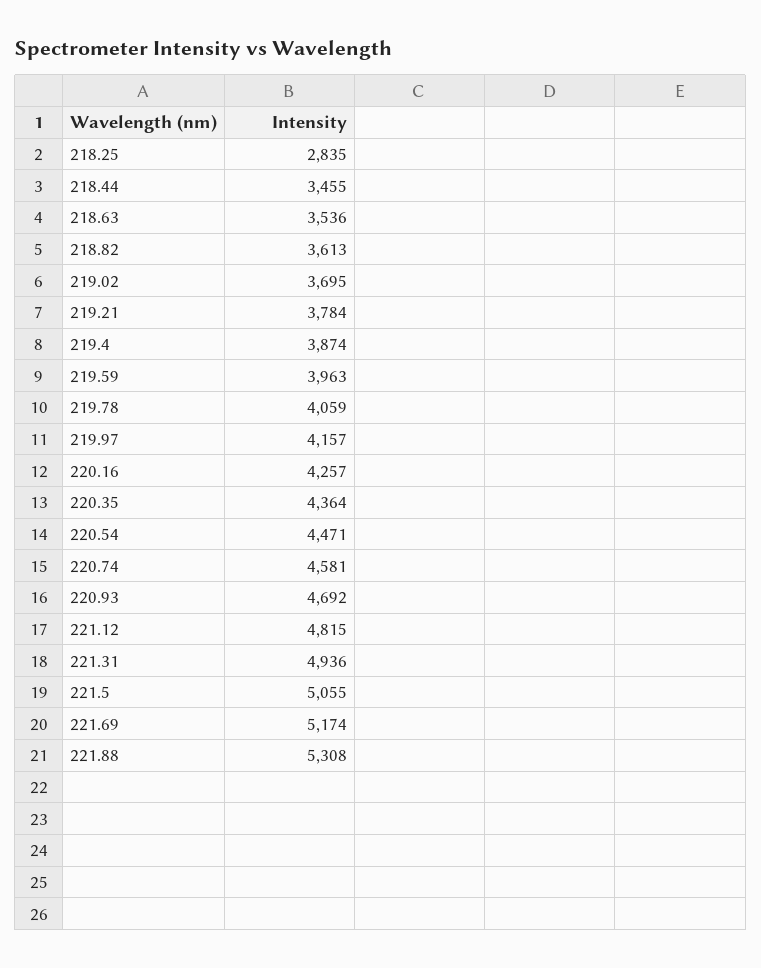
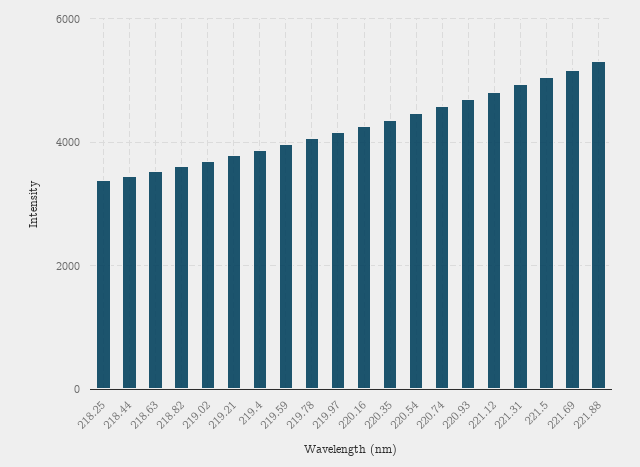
  {
-   "218.25": 2835,
+   "218.25": 3400,
    "218.44": 3455,
    "218.63": 3536,
    "218.82": 3613,
    "219.02": 3695,
    "219.21": 3784,
    "219.4": 3874,
    "219.59": 3963,
    "219.78": 4059,
    "219.97": 4157,
    "220.16": 4257,
    "220.35": 4364,
    "220.54": 4471,
    "220.74": 4581,
    "220.93": 4692,
    "221.12": 4815,
    "221.31": 4936,
    "221.5": 5055,
    "221.69": 5174,
    "221.88": 5308
  }

